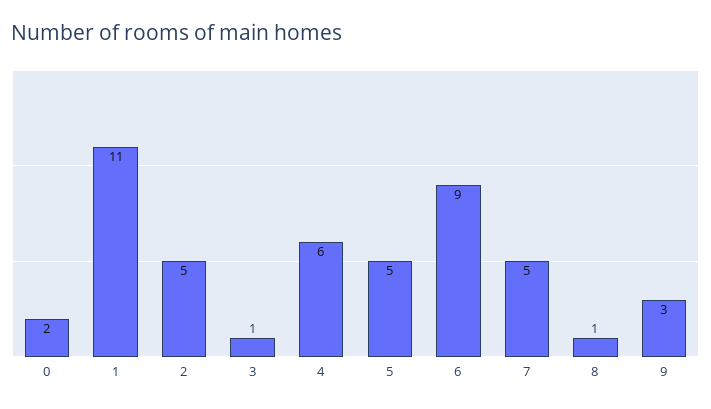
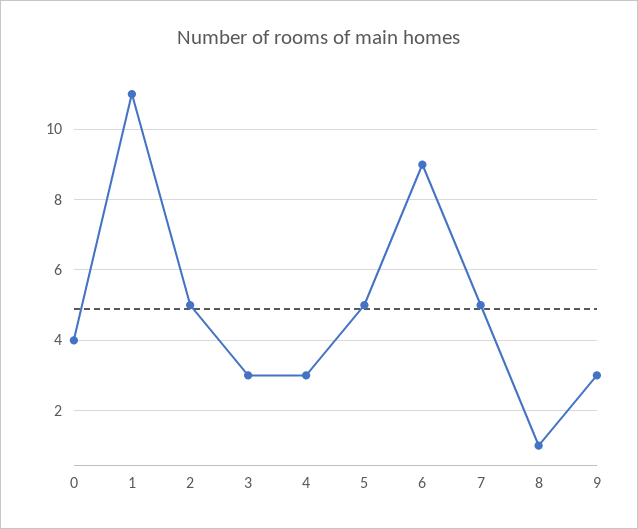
  {
-   "0": 2,
+   "0": 4,
    "1": 11,
    "2": 5,
-   "3": 1,
+   "3": 3,
-   "4": 6,
+   "4": 3,
    "5": 5,
    "6": 9,
    "7": 5,
    "8": 1,
    "9": 3
  }

